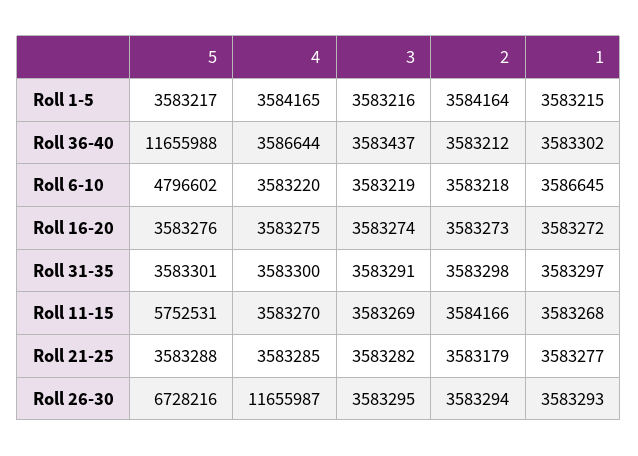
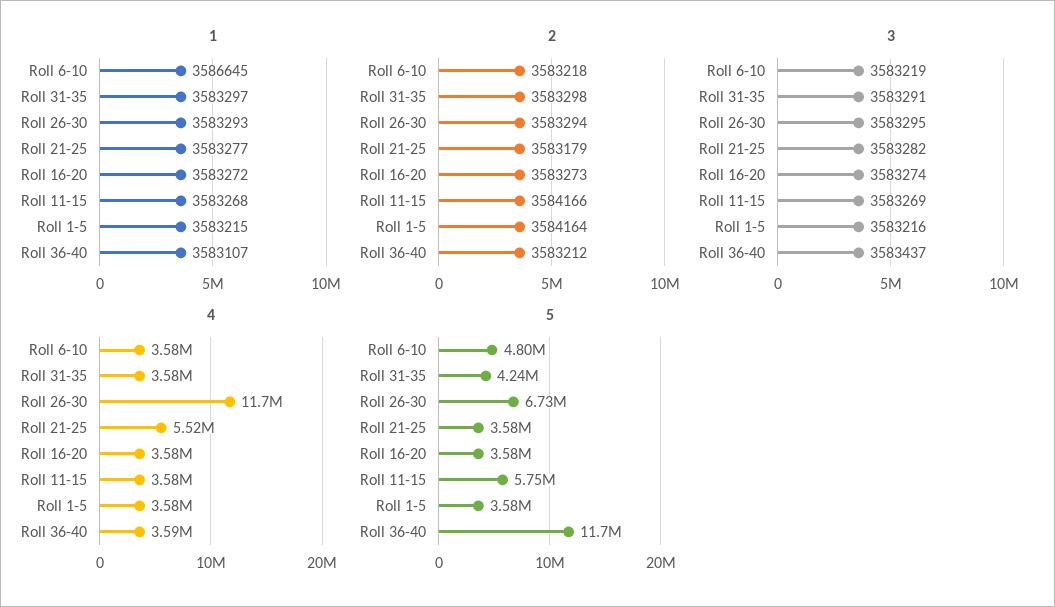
  {
    "5": {
      "Roll 1-5": 3583217,
      "Roll 36-40": 11655988,
      "Roll 6-10": 4796602,
      "Roll 16-20": 3583276,
-     "Roll 31-35": 3583301,
+     "Roll 31-35": 4240000,
      "Roll 11-15": 5752531,
      "Roll 21-25": 3583288,
      "Roll 26-30": 6728216
    },
    "4": {
      "Roll 1-5": 3584165,
      "Roll 36-40": 3586644,
      "Roll 6-10": 3583220,
      "Roll 16-20": 3583275,
      "Roll 31-35": 3583300,
      "Roll 11-15": 3583270,
-     "Roll 21-25": 3583285,
+     "Roll 21-25": 5520000,
      "Roll 26-30": 11655987
    },
    "3": {
      "Roll 1-5": 3583216,
      "Roll 36-40": 3583437,
      "Roll 6-10": 3583219,
      "Roll 16-20": 3583274,
      "Roll 31-35": 3583291,
      "Roll 11-15": 3583269,
      "Roll 21-25": 3583282,
      "Roll 26-30": 3583295
    },
    "2": {
      "Roll 1-5": 3584164,
      "Roll 36-40": 3583212,
      "Roll 6-10": 3583218,
      "Roll 16-20": 3583273,
      "Roll 31-35": 3583298,
      "Roll 11-15": 3584166,
      "Roll 21-25": 3583179,
      "Roll 26-30": 3583294
    },
    "1": {
      "Roll 1-5": 3583215,
-     "Roll 36-40": 3583302,
+     "Roll 36-40": 3583107,
      "Roll 6-10": 3586645,
      "Roll 16-20": 3583272,
      "Roll 31-35": 3583297,
      "Roll 11-15": 3583268,
      "Roll 21-25": 3583277,
      "Roll 26-30": 3583293
    }
  }

